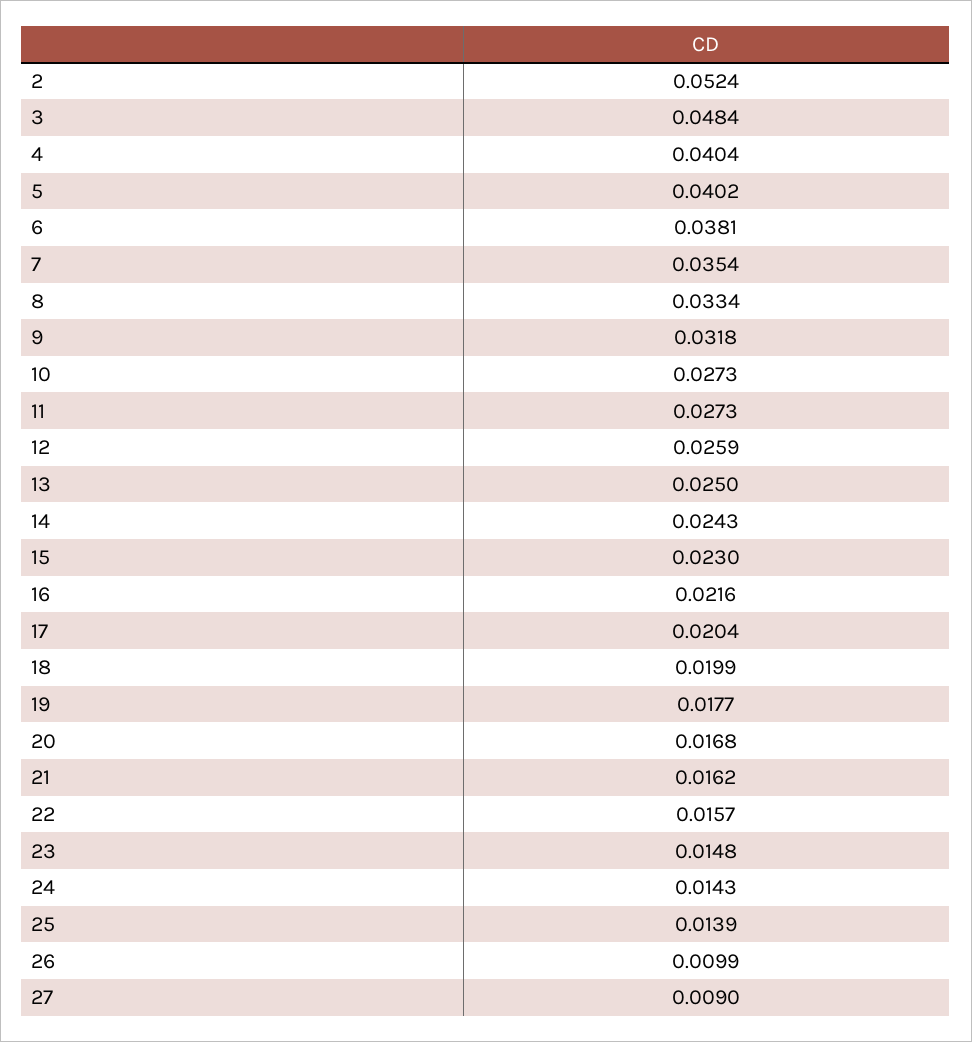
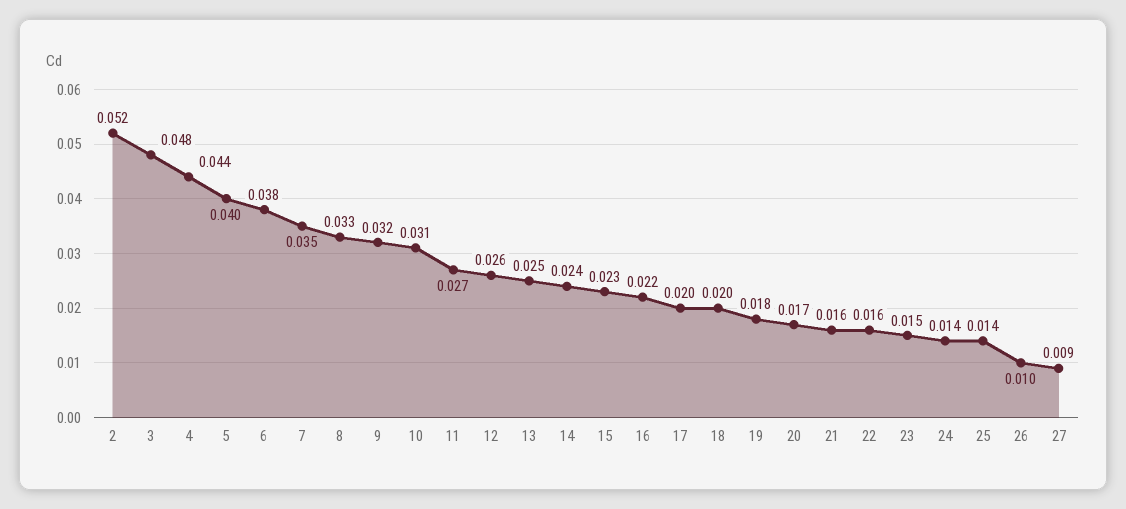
  {
    "2": 0.0524,
    "3": 0.0484,
-   "4": 0.0404,
+   "4": 0.044,
    "5": 0.0402,
    "6": 0.0381,
    "7": 0.0354,
    "8": 0.0334,
    "9": 0.0318,
-   "10": 0.0273,
+   "10": 0.031,
    "11": 0.0273,
    "12": 0.0259,
    "13": 0.025,
    "14": 0.0243,
    "15": 0.023,
    "16": 0.0216,
    "17": 0.0204,
    "18": 0.0199,
    "19": 0.0177,
    "20": 0.0168,
    "21": 0.0162,
    "22": 0.0157,
    "23": 0.0148,
    "24": 0.0143,
    "25": 0.0139,
    "26": 0.0099,
    "27": 0.009
  }

